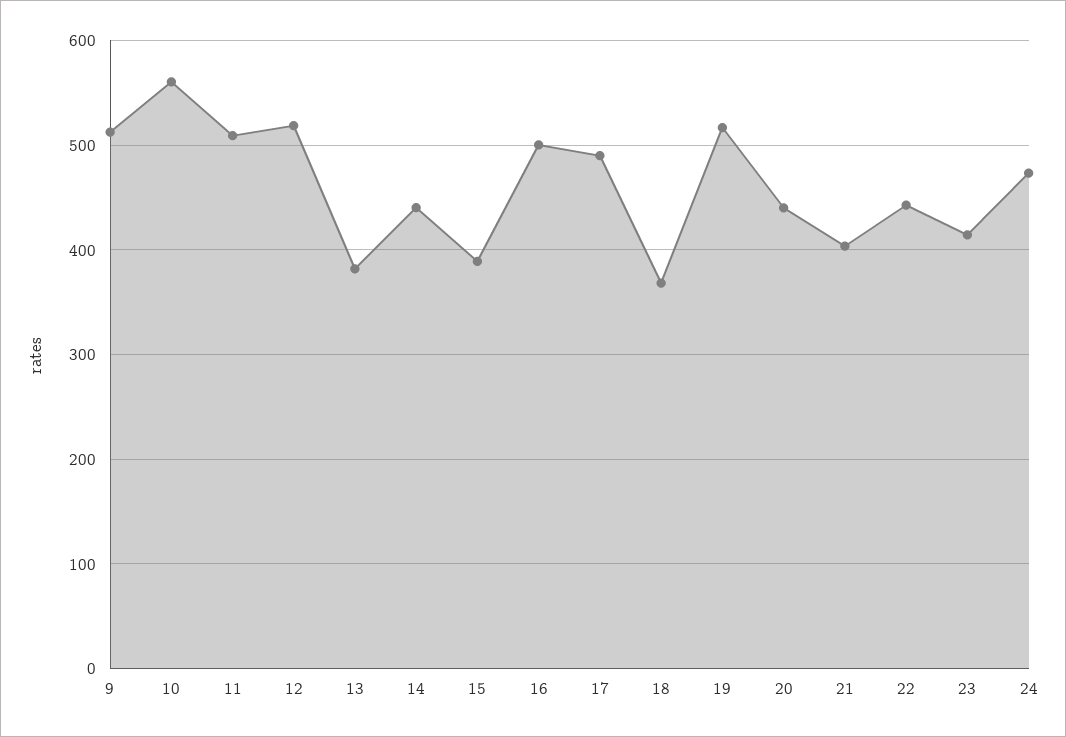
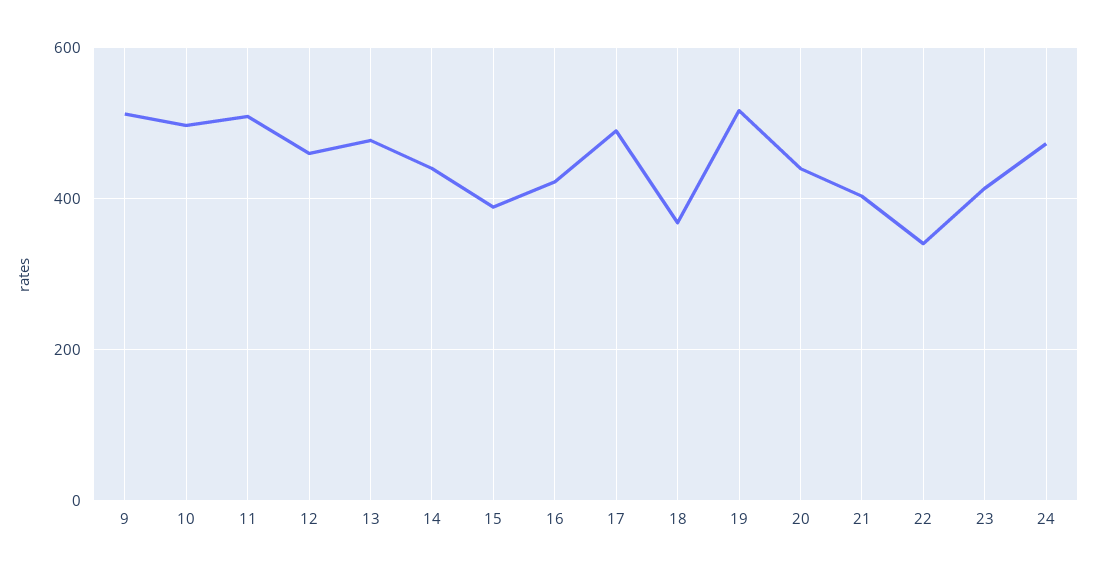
  {
    "9": 510,
-   "10": 560,
+   "10": 500,
    "11": 510,
-   "12": 520,
+   "12": 460,
-   "13": 380,
+   "13": 480,
    "14": 440,
    "15": 390,
-   "16": 500,
+   "16": 420,
    "17": 490,
    "18": 370,
    "19": 520,
    "20": 440,
    "21": 400,
-   "22": 440,
+   "22": 340,
    "23": 410,
    "24": 470
  }

